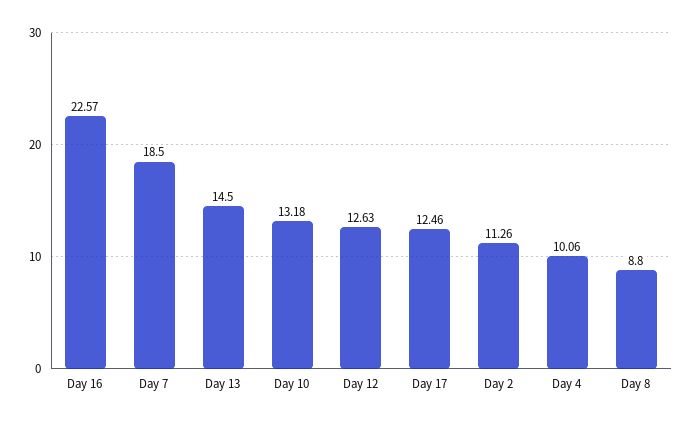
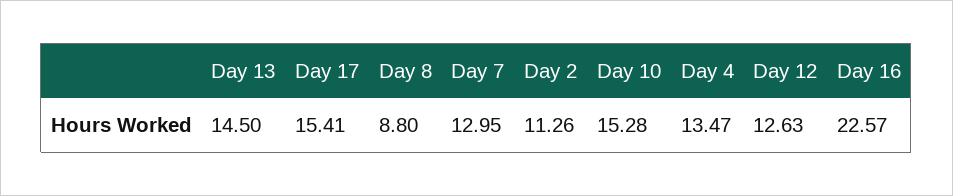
  {
    "Day 16": 22.57,
-   "Day 7": 18.5,
+   "Day 7": 12.95,
    "Day 13": 14.5,
-   "Day 10": 13.18,
+   "Day 10": 15.28,
    "Day 12": 12.63,
-   "Day 17": 12.46,
+   "Day 17": 15.41,
    "Day 2": 11.26,
-   "Day 4": 10.06,
+   "Day 4": 13.47,
    "Day 8": 8.8
  }

